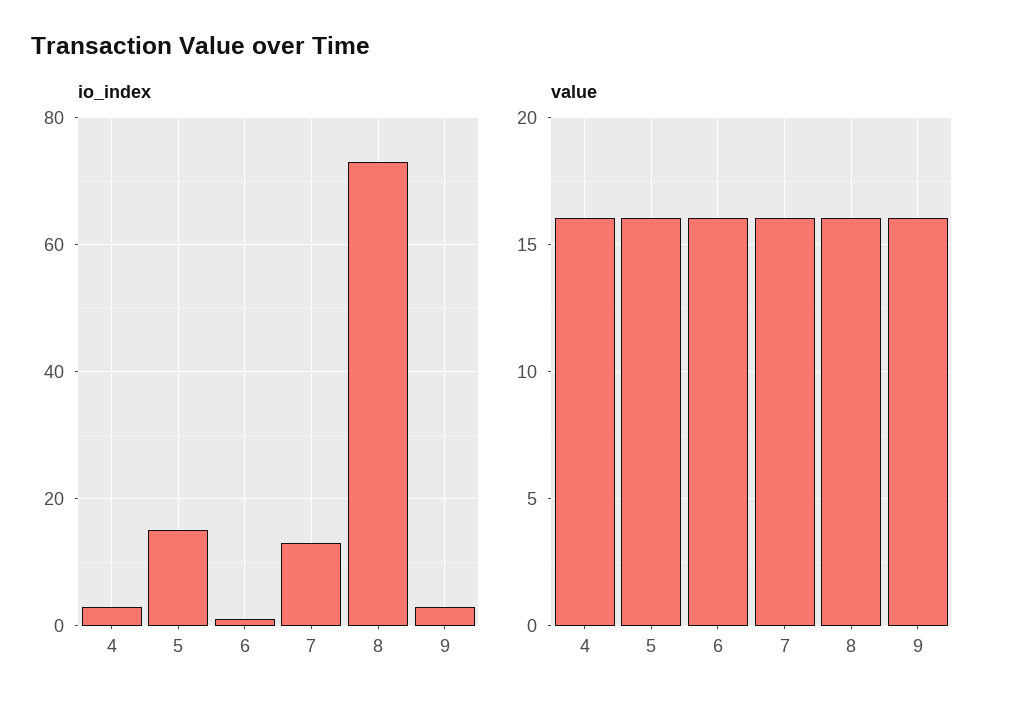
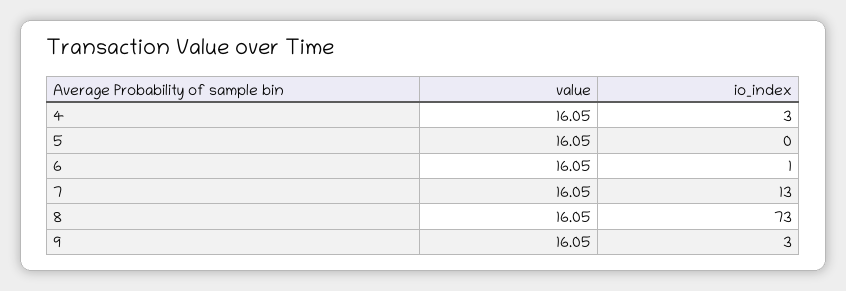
  {
    "io_index": {
      "4": 3,
-     "5": 15,
+     "5": 0,
      "6": 1,
      "7": 13,
      "8": 73,
      "9": 3
    },
    "value": {
      "4": 16.05,
      "5": 16.05,
      "6": 16.05,
      "7": 16.05,
      "8": 16.05,
      "9": 16.05
    }
  }

